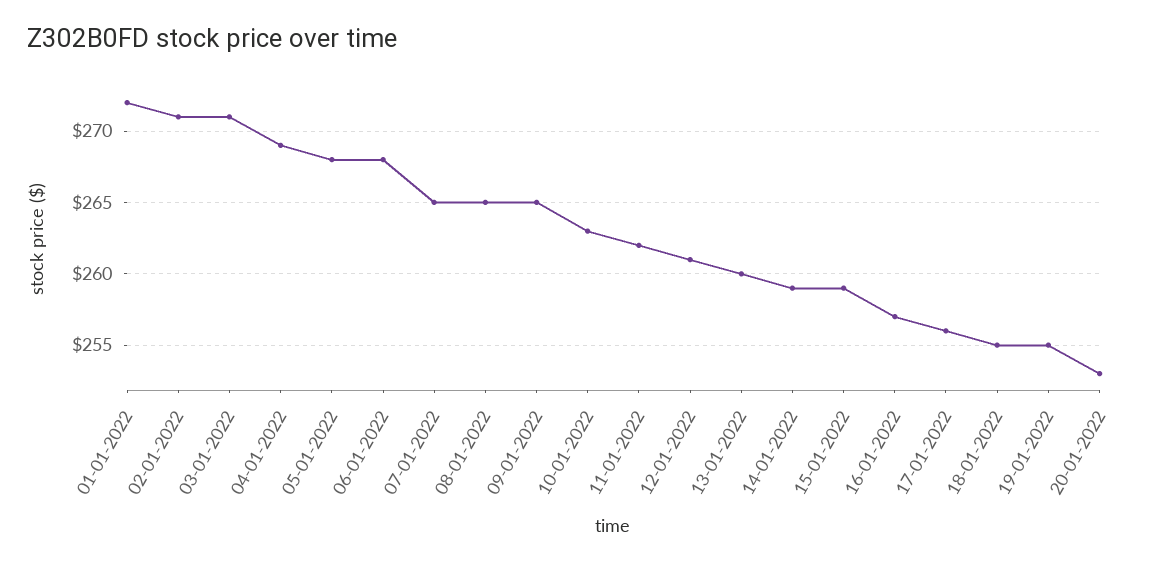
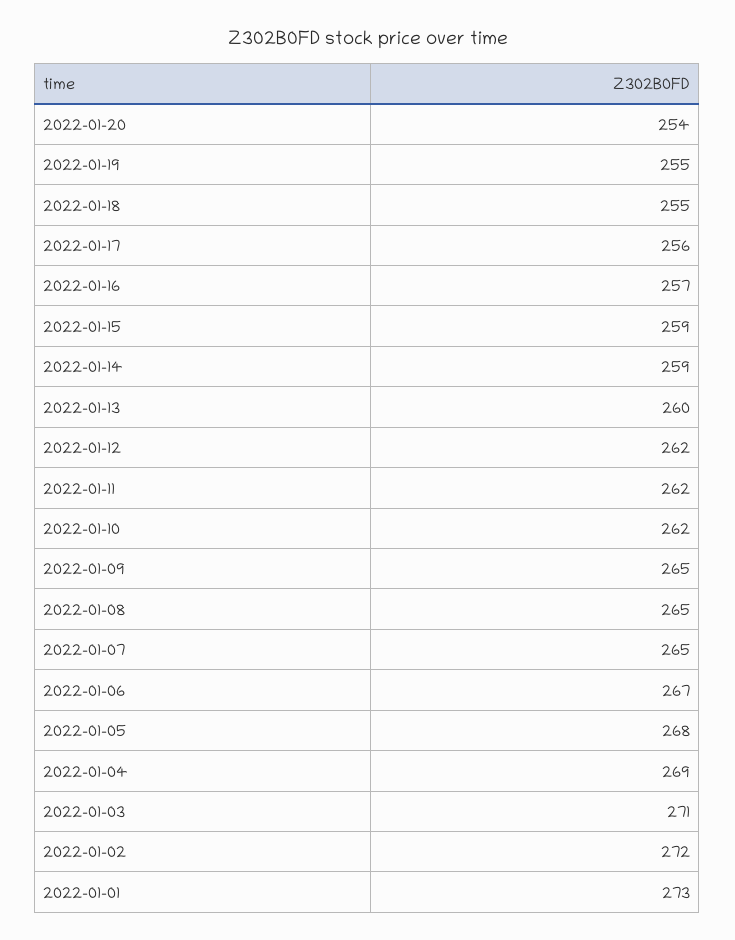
  {
-   "01-01-2022": 272,
+   "01-01-2022": 273,
-   "02-01-2022": 271,
+   "02-01-2022": 272,
    "03-01-2022": 271,
    "04-01-2022": 269,
    "05-01-2022": 268,
-   "06-01-2022": 268,
+   "06-01-2022": 267,
    "07-01-2022": 265,
    "08-01-2022": 265,
    "09-01-2022": 265,
-   "10-01-2022": 263,
+   "10-01-2022": 262,
    "11-01-2022": 262,
-   "12-01-2022": 261,
+   "12-01-2022": 262,
    "13-01-2022": 260,
    "14-01-2022": 259,
    "15-01-2022": 259,
    "16-01-2022": 257,
    "17-01-2022": 256,
    "18-01-2022": 255,
    "19-01-2022": 255,
-   "20-01-2022": 253
+   "20-01-2022": 254
  }

